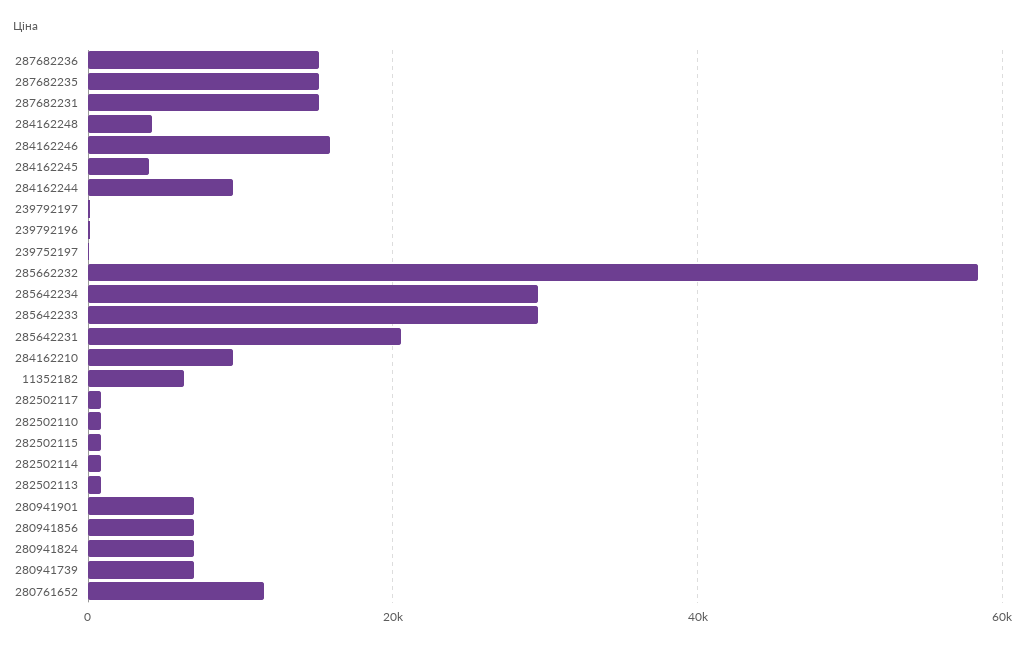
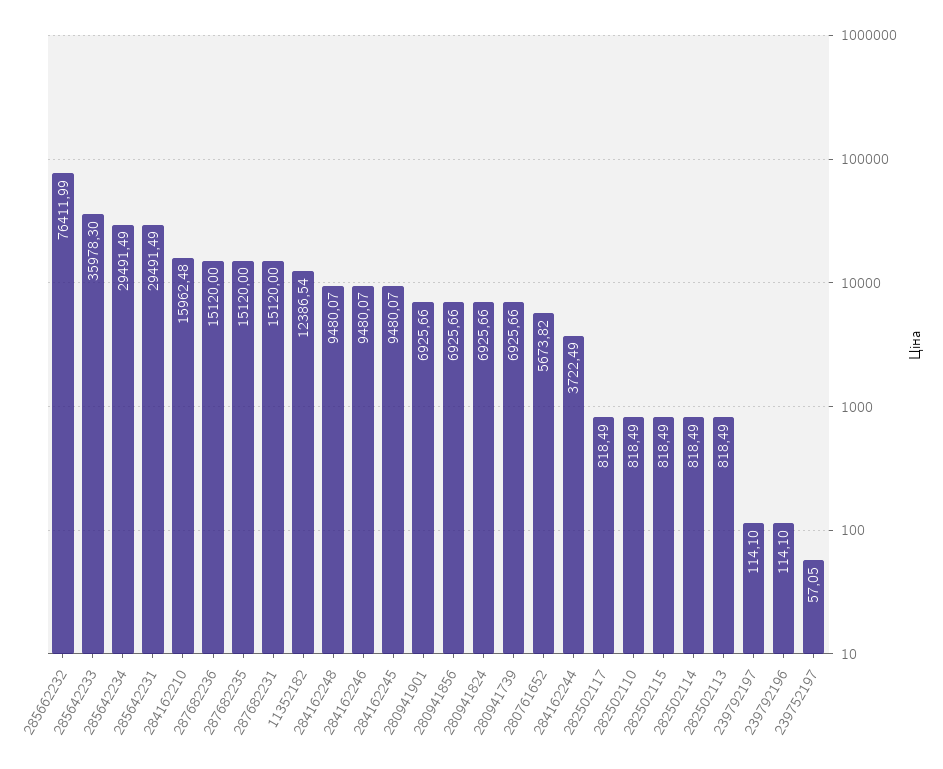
  {
    "287682236": 15120,
    "287682235": 15120,
    "287682231": 15120,
-   "284162248": 4000,
+   "284162248": 9480.07,
-   "284162246": 16000,
+   "284162246": 9480.07,
-   "284162245": 4000,
+   "284162245": 9480.07,
-   "284162244": 10000,
+   "284162244": 3722.49,
    "239792197": 114.1,
    "239792196": 114.1,
    "239752197": 57.05,
-   "285662232": 58000,
+   "285662232": 76411.99,
    "285642234": 29491.49,
-   "285642233": 30000,
+   "285642233": 35978.3,
-   "285642231": 20000,
+   "285642231": 29491.49,
-   "284162210": 10000,
+   "284162210": 15962.48,
-   "11352182": 6000,
+   "11352182": 12386.54,
    "282502117": 818.49,
    "282502110": 818.49,
    "282502115": 818.49,
    "282502114": 818.49,
    "282502113": 818.49,
    "280941901": 6925.66,
    "280941856": 6925.66,
    "280941824": 6925.66,
    "280941739": 6925.66,
-   "280761652": 12000
+   "280761652": 5673.82
  }

